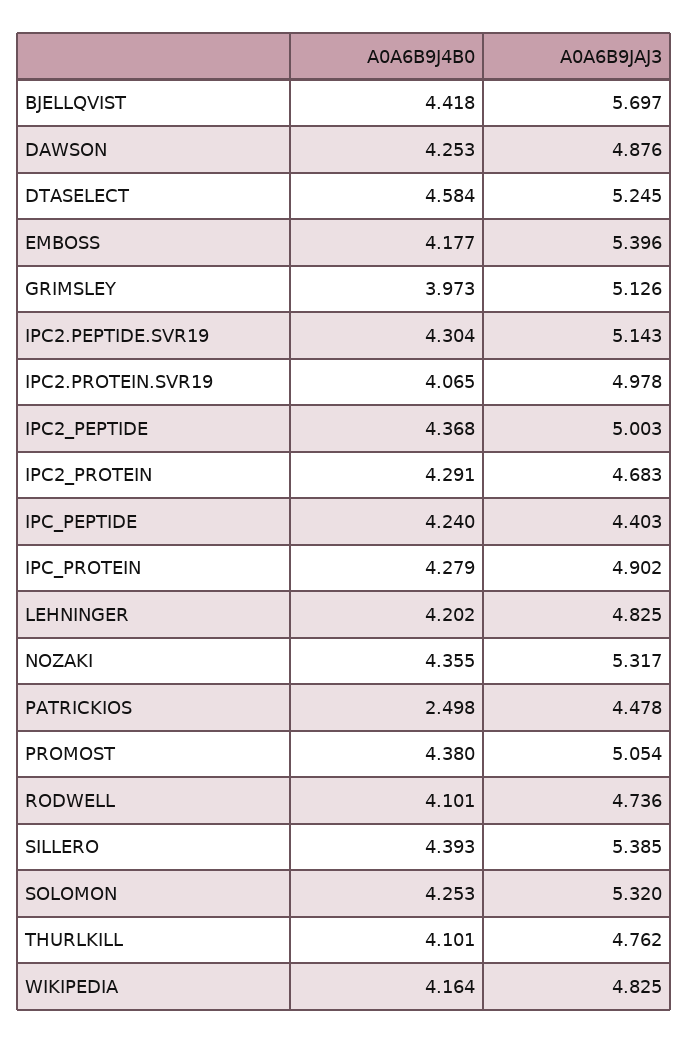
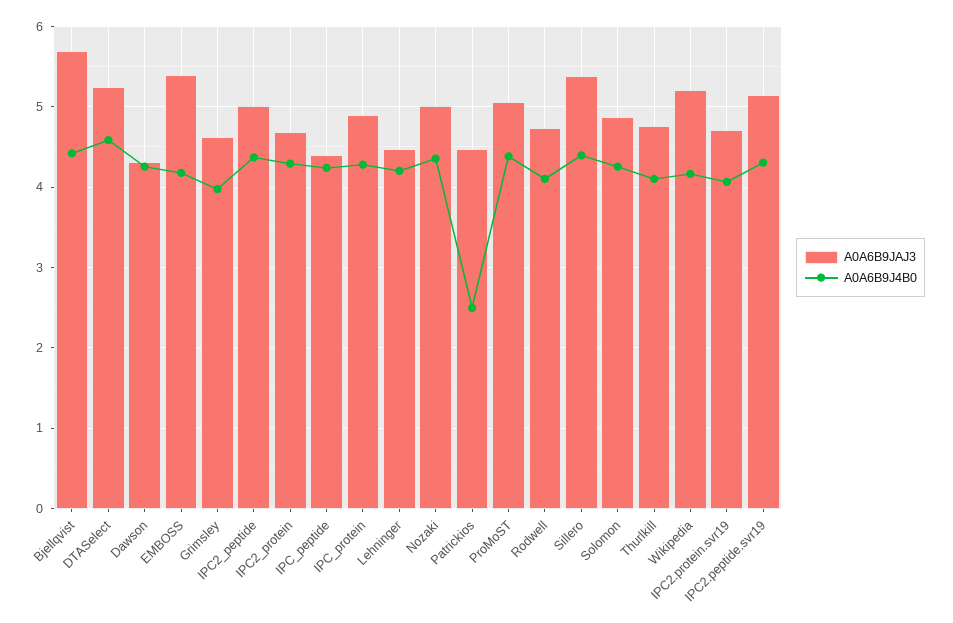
  {
    "A0A6B9J4B0": {
      "BJELLQVIST": 4.418,
      "DAWSON": 4.253,
      "DTASELECT": 4.584,
      "EMBOSS": 4.177,
      "GRIMSLEY": 3.973,
      "IPC2.PEPTIDE.SVR19": 4.304,
      "IPC2.PROTEIN.SVR19": 4.065,
      "IPC2_PEPTIDE": 4.368,
      "IPC2_PROTEIN": 4.291,
      "IPC_PEPTIDE": 4.24,
      "IPC_PROTEIN": 4.279,
      "LEHNINGER": 4.202,
      "NOZAKI": 4.355,
      "PATRICKIOS": 2.498,
      "PROMOST": 4.38,
      "RODWELL": 4.101,
      "SILLERO": 4.393,
      "SOLOMON": 4.253,
      "THURLKILL": 4.101,
      "WIKIPEDIA": 4.164
    },
    "A0A6B9JAJ3": {
      "BJELLQVIST": 5.697,
-     "DAWSON": 4.876,
+     "DAWSON": 4.3,
      "DTASELECT": 5.245,
      "EMBOSS": 5.396,
-     "GRIMSLEY": 5.126,
+     "GRIMSLEY": 4.6,
      "IPC2.PEPTIDE.SVR19": 5.143,
-     "IPC2.PROTEIN.SVR19": 4.978,
+     "IPC2.PROTEIN.SVR19": 4.7,
      "IPC2_PEPTIDE": 5.003,
      "IPC2_PROTEIN": 4.683,
      "IPC_PEPTIDE": 4.403,
      "IPC_PROTEIN": 4.902,
-     "LEHNINGER": 4.825,
+     "LEHNINGER": 4.5,
-     "NOZAKI": 5.317,
+     "NOZAKI": 5,
      "PATRICKIOS": 4.478,
      "PROMOST": 5.054,
      "RODWELL": 4.736,
      "SILLERO": 5.385,
-     "SOLOMON": 5.32,
+     "SOLOMON": 4.9,
      "THURLKILL": 4.762,
-     "WIKIPEDIA": 4.825
+     "WIKIPEDIA": 5.2
    }
  }

